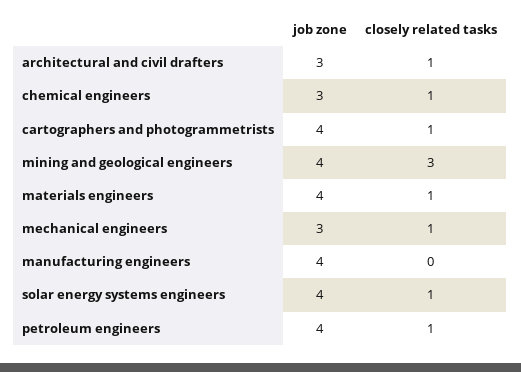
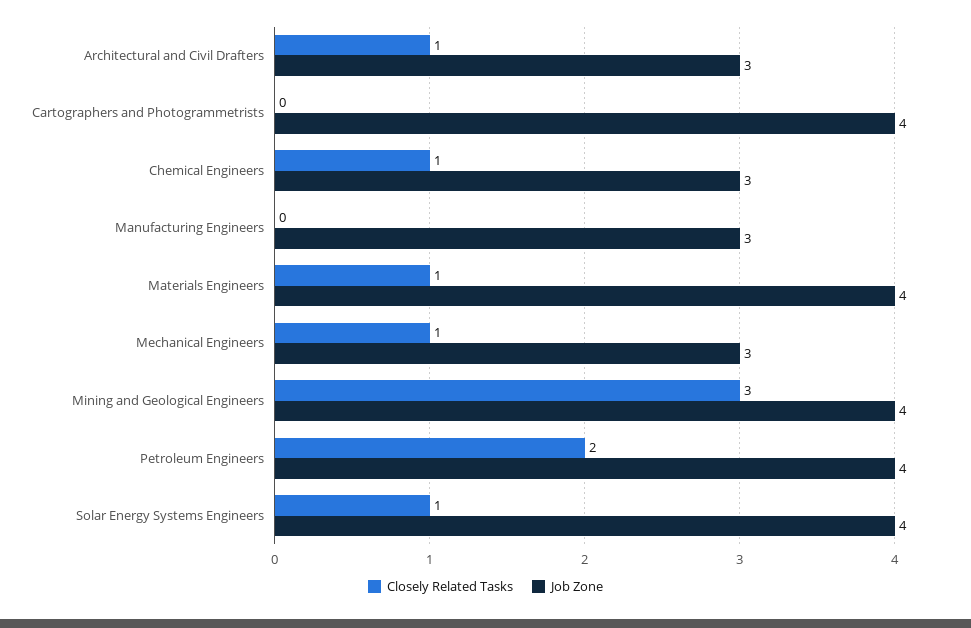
  {
    "job zone": {
      "architectural and civil drafters": 3,
      "chemical engineers": 3,
      "cartographers and photogrammetrists": 4,
      "mining and geological engineers": 4,
      "materials engineers": 4,
      "mechanical engineers": 3,
-     "manufacturing engineers": 4,
+     "manufacturing engineers": 3,
      "solar energy systems engineers": 4,
      "petroleum engineers": 4
    },
    "closely related tasks": {
      "architectural and civil drafters": 1,
      "chemical engineers": 1,
-     "cartographers and photogrammetrists": 1,
+     "cartographers and photogrammetrists": 0,
      "mining and geological engineers": 3,
      "materials engineers": 1,
      "mechanical engineers": 1,
      "manufacturing engineers": 0,
      "solar energy systems engineers": 1,
-     "petroleum engineers": 1
+     "petroleum engineers": 2
    }
  }

